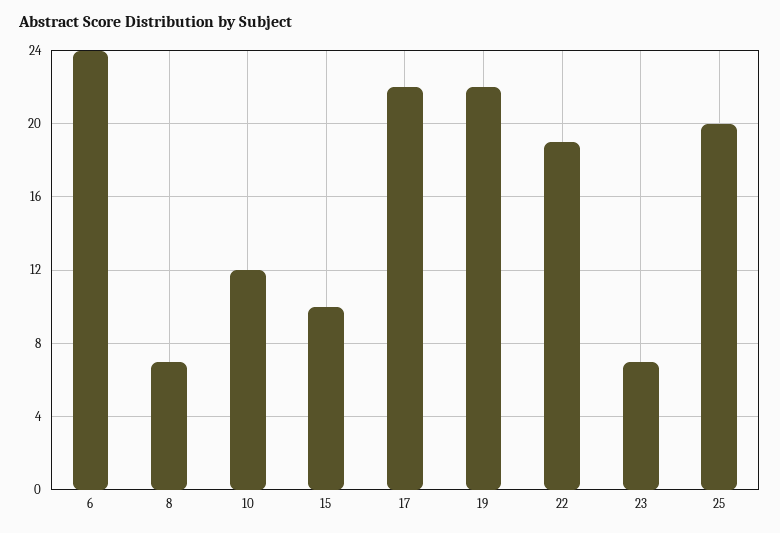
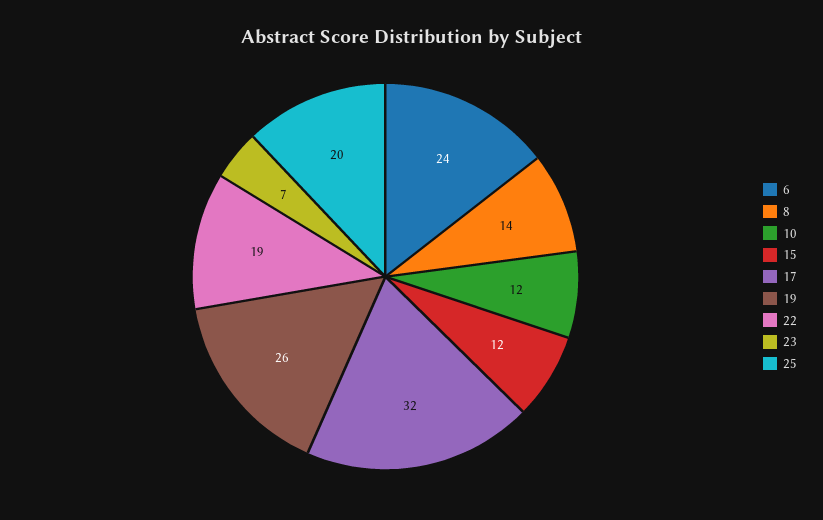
  {
    "6": 24,
-   "8": 7,
+   "8": 14,
    "10": 12,
-   "15": 10,
+   "15": 12,
-   "17": 22,
+   "17": 32,
-   "19": 22,
+   "19": 26,
    "22": 19,
    "23": 7,
    "25": 20
  }

